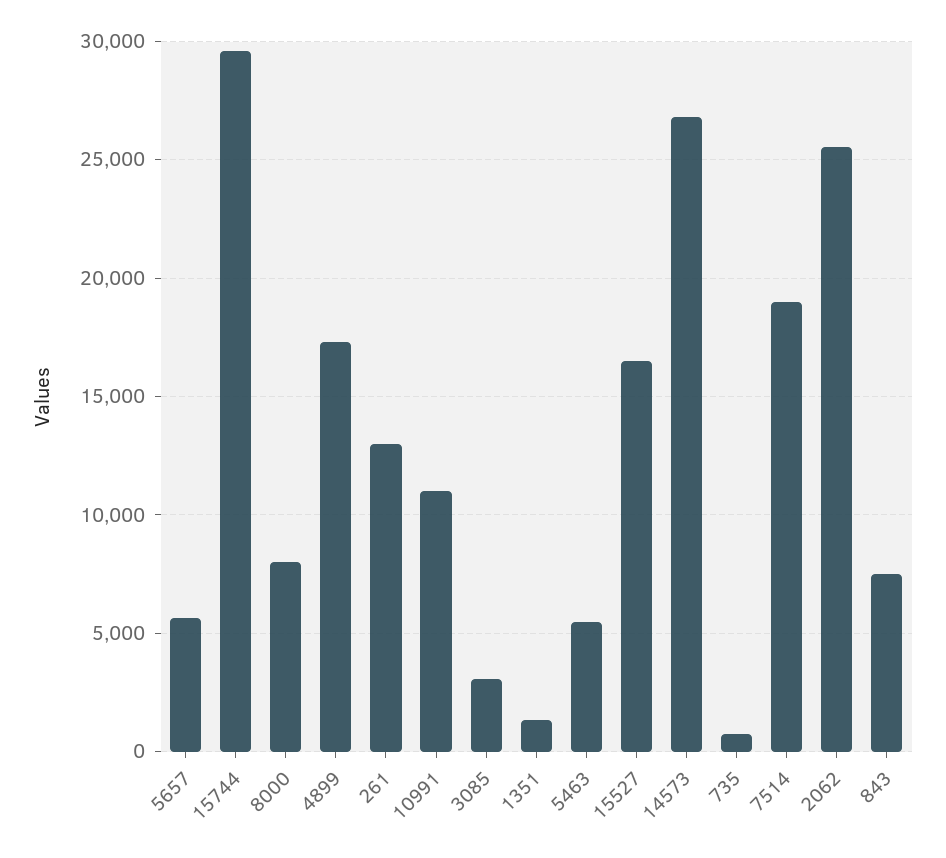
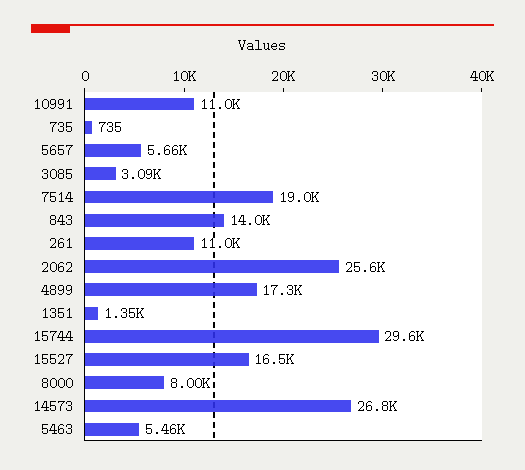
  {
    "5657": 5660,
    "15744": 29600,
    "8000": 8000,
    "4899": 17300,
-   "261": 13000,
+   "261": 11000,
    "10991": 11000,
    "3085": 3090,
    "1351": 1350,
    "5463": 5460,
    "15527": 16500,
    "14573": 26800,
    "735": 735,
    "7514": 19000,
    "2062": 25600,
-   "843": 7500
+   "843": 14000
  }

